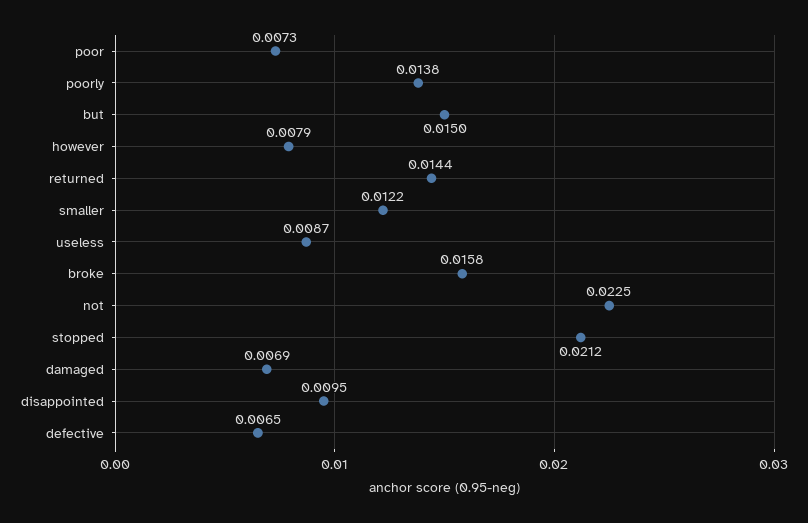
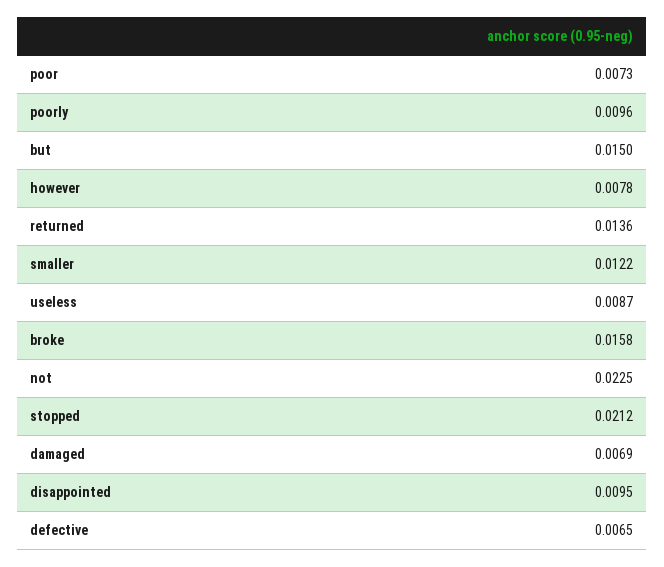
  {
    "poor": 0.0073,
-   "poorly": 0.0138,
+   "poorly": 0.0096,
    "but": 0.015,
-   "however": 0.0079,
+   "however": 0.0078,
-   "returned": 0.0144,
+   "returned": 0.0136,
    "smaller": 0.0122,
    "useless": 0.0087,
    "broke": 0.0158,
    "not": 0.0225,
    "stopped": 0.0212,
    "damaged": 0.0069,
    "disappointed": 0.0095,
    "defective": 0.0065
  }

